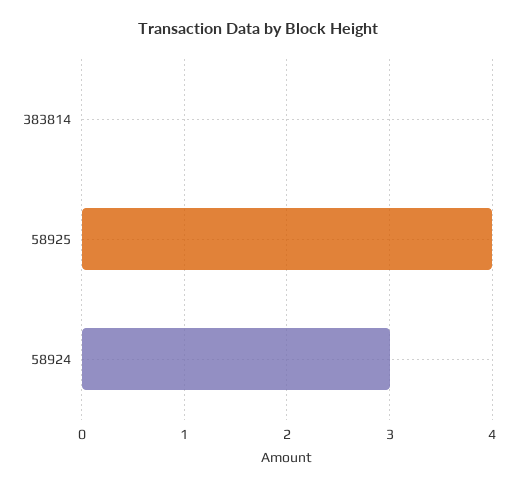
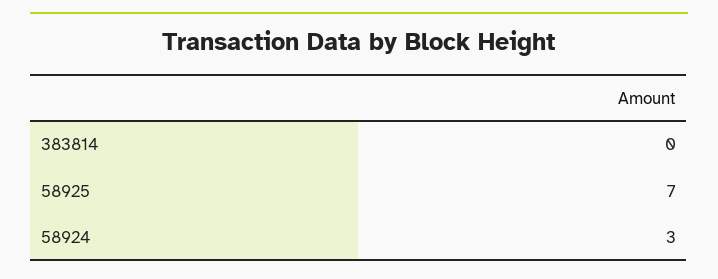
  {
    "383814": 0,
-   "58925": 4,
+   "58925": 7,
    "58924": 3
  }

